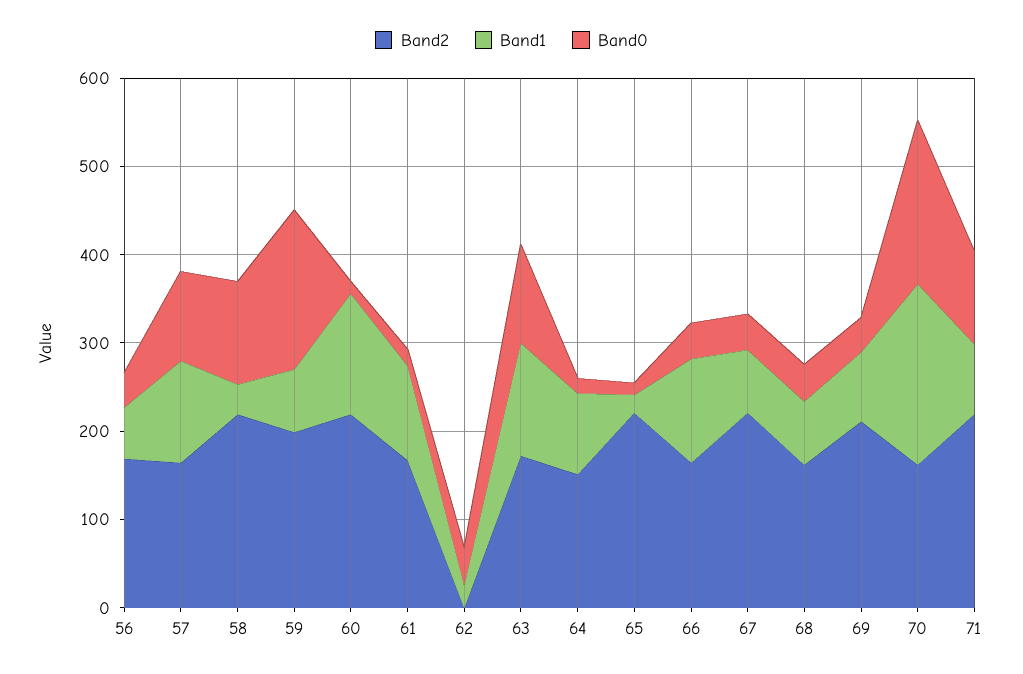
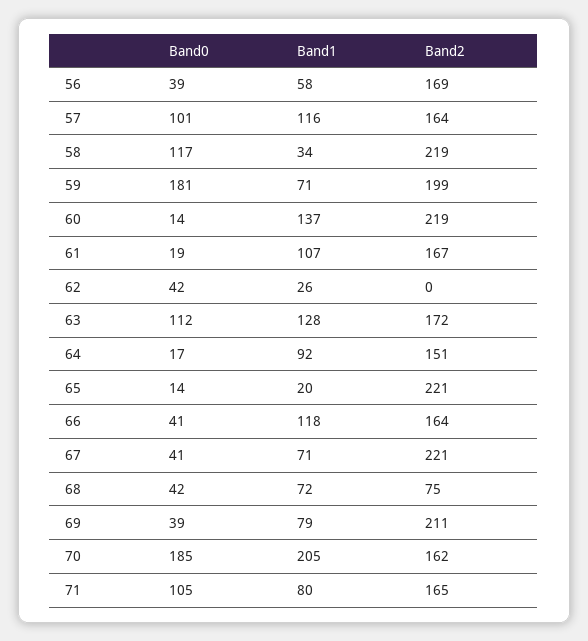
  {
    "Band2": {
      "56": 169,
      "57": 164,
      "58": 219,
      "59": 199,
      "60": 219,
      "61": 167,
      "62": 0,
      "63": 172,
      "64": 151,
      "65": 221,
      "66": 164,
      "67": 221,
-     "68": 160,
+     "68": 75,
      "69": 211,
      "70": 162,
-     "71": 220
+     "71": 165
    },
    "Band1": {
      "56": 58,
      "57": 116,
      "58": 34,
      "59": 71,
      "60": 137,
      "61": 107,
      "62": 26,
      "63": 128,
      "64": 92,
      "65": 20,
      "66": 118,
      "67": 71,
      "68": 72,
      "69": 79,
      "70": 205,
      "71": 80
    },
    "Band0": {
      "56": 39,
      "57": 101,
      "58": 117,
      "59": 181,
      "60": 14,
      "61": 19,
      "62": 42,
      "63": 112,
      "64": 17,
      "65": 14,
      "66": 41,
      "67": 41,
      "68": 42,
      "69": 39,
      "70": 185,
      "71": 105
    }
  }

